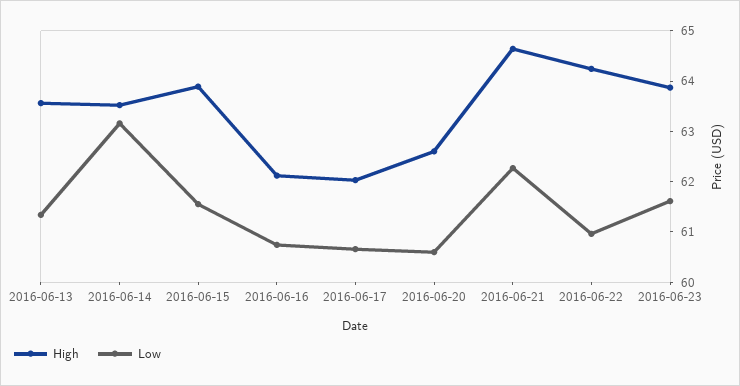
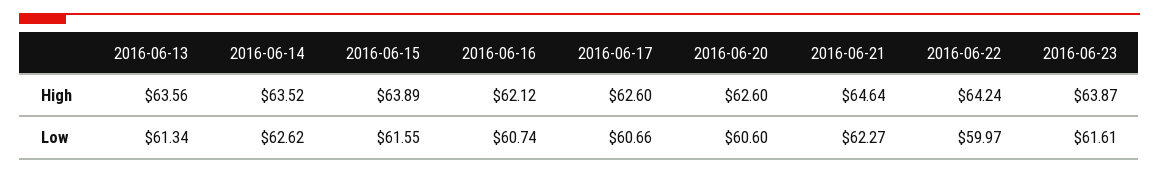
  {
    "High": {
      "2016-06-13": 63.56,
      "2016-06-14": 63.52,
      "2016-06-15": 63.89,
      "2016-06-16": 62.12,
-     "2016-06-17": 62,
+     "2016-06-17": 62.6,
      "2016-06-20": 62.6,
      "2016-06-21": 64.64,
      "2016-06-22": 64.24,
      "2016-06-23": 63.87
    },
    "Low": {
      "2016-06-13": 61.34,
-     "2016-06-14": 63.2,
+     "2016-06-14": 62.62,
      "2016-06-15": 61.55,
      "2016-06-16": 60.74,
      "2016-06-17": 60.66,
      "2016-06-20": 60.6,
      "2016-06-21": 62.27,
-     "2016-06-22": 61,
+     "2016-06-22": 59.97,
      "2016-06-23": 61.61
    }
  }

